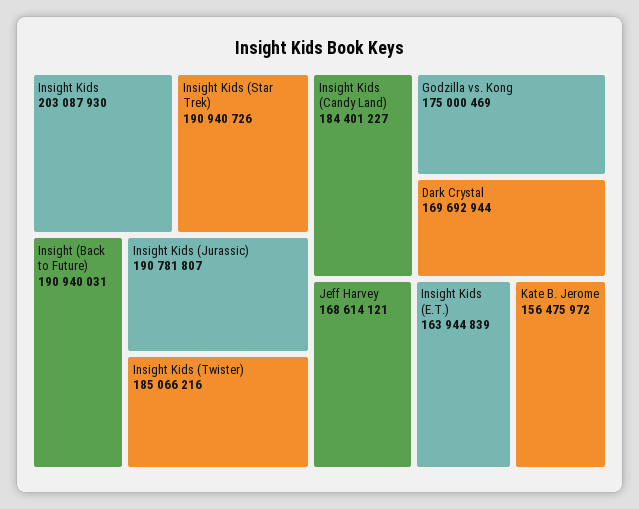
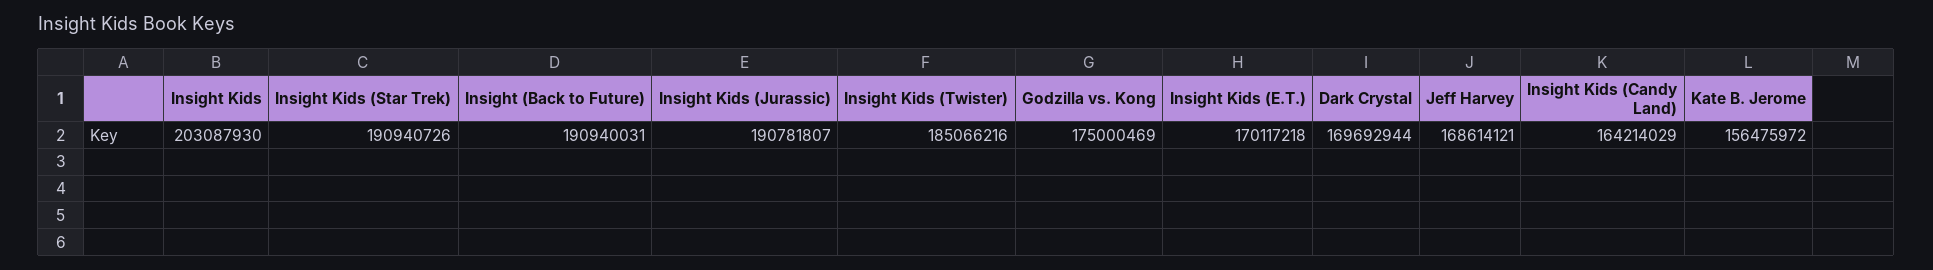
  {
    "Insight Kids": 203087930,
    "Insight Kids (Star Trek)": 190940726,
    "Insight (Back to Future)": 190940031,
    "Insight Kids (Jurassic)": 190781807,
    "Insight Kids (Twister)": 185066216,
-   "Insight Kids (Candy Land)": 184401227,
+   "Insight Kids (Candy Land)": 164214029,
    "Godzilla vs. Kong": 175000469,
    "Dark Crystal": 169692944,
    "Jeff Harvey": 168614121,
-   "Insight Kids (E.T.)": 163944839,
+   "Insight Kids (E.T.)": 170117218,
    "Kate B. Jerome": 156475972
  }

